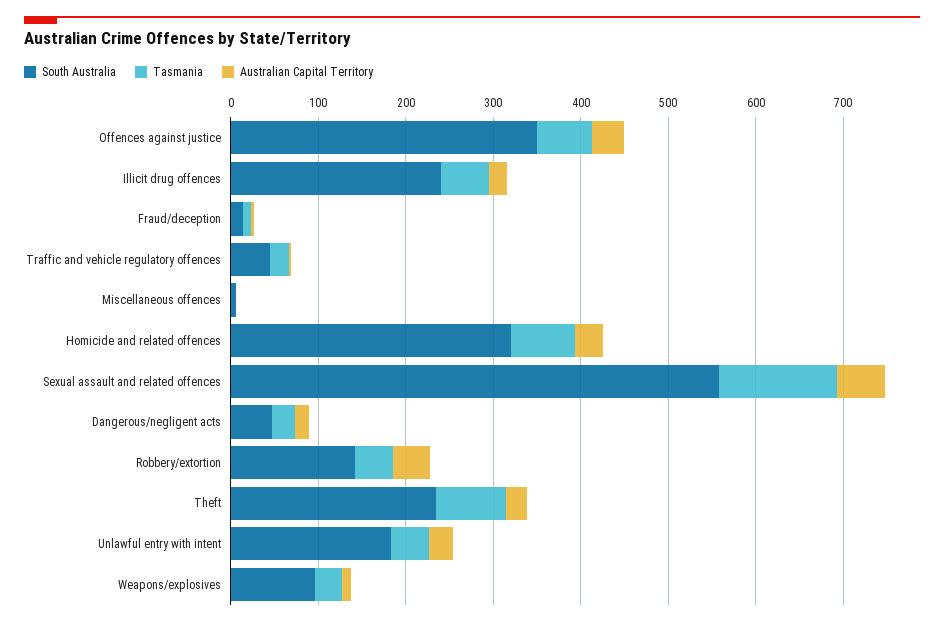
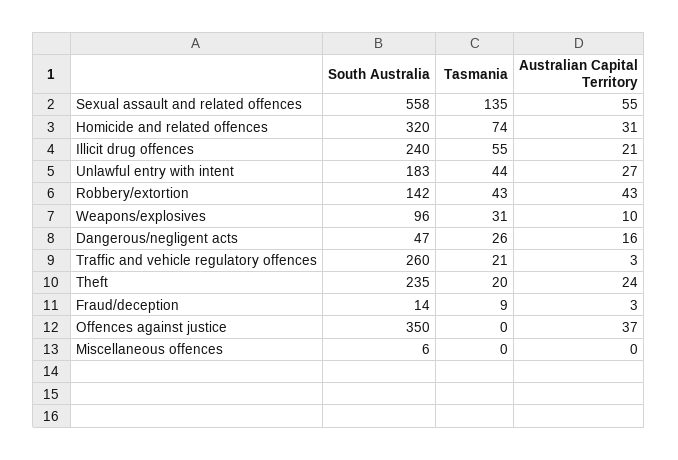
  {
    "South Australia": {
      "Offences against justice": 350,
      "Illicit drug offences": 240,
      "Fraud/deception": 14,
-     "Traffic and vehicle regulatory offences": 40,
+     "Traffic and vehicle regulatory offences": 260,
      "Miscellaneous offences": 6,
      "Homicide and related offences": 320,
      "Sexual assault and related offences": 558,
      "Dangerous/negligent acts": 47,
      "Robbery/extortion": 142,
      "Theft": 235,
      "Unlawful entry with intent": 183,
      "Weapons/explosives": 96
    },
    "Tasmania": {
-     "Offences against justice": 60,
+     "Offences against justice": 0,
      "Illicit drug offences": 55,
      "Fraud/deception": 9,
      "Traffic and vehicle regulatory offences": 21,
      "Miscellaneous offences": 0,
      "Homicide and related offences": 74,
      "Sexual assault and related offences": 135,
      "Dangerous/negligent acts": 26,
      "Robbery/extortion": 43,
-     "Theft": 80,
+     "Theft": 20,
      "Unlawful entry with intent": 44,
      "Weapons/explosives": 31
    },
    "Australian Capital Territory": {
      "Offences against justice": 37,
      "Illicit drug offences": 21,
      "Fraud/deception": 3,
      "Traffic and vehicle regulatory offences": 3,
      "Miscellaneous offences": 0,
      "Homicide and related offences": 31,
      "Sexual assault and related offences": 55,
      "Dangerous/negligent acts": 16,
      "Robbery/extortion": 43,
      "Theft": 24,
      "Unlawful entry with intent": 27,
      "Weapons/explosives": 10
    }
  }

